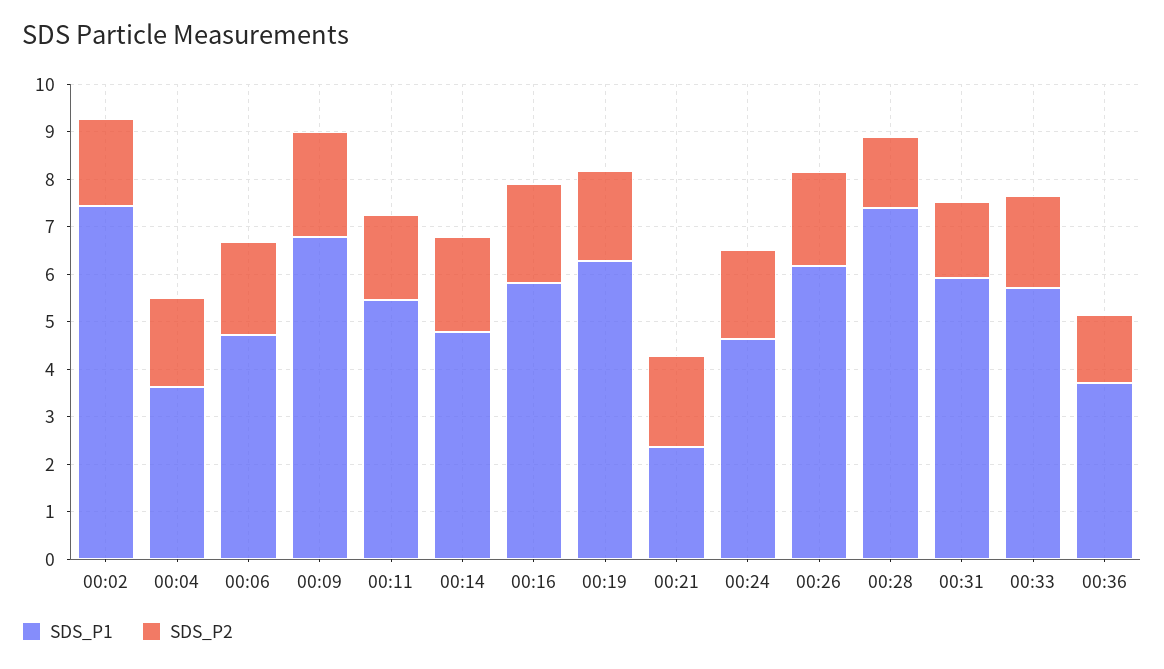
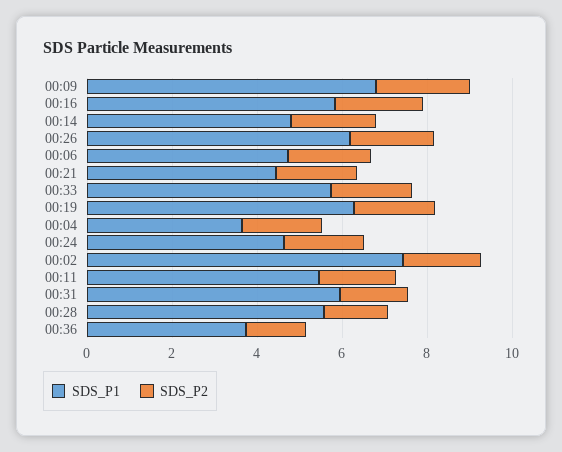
  {
    "SDS_P1": {
      "00:02": 7.4,
      "00:04": 3.6,
      "00:06": 4.8,
      "00:09": 6.8,
      "00:11": 5.4,
      "00:14": 4.8,
      "00:16": 5.8,
      "00:19": 6.2,
-     "00:21": 2.4,
+     "00:21": 4.5,
      "00:24": 4.6,
      "00:26": 6.2,
-     "00:28": 7.4,
+     "00:28": 5.5,
      "00:31": 6,
      "00:33": 5.8,
      "00:36": 3.8
    },
    "SDS_P2": {
      "00:02": 1.8,
      "00:04": 1.8,
      "00:06": 2,
      "00:09": 2.2,
      "00:11": 1.8,
      "00:14": 2,
      "00:16": 2,
      "00:19": 2,
      "00:21": 2,
      "00:24": 1.8,
      "00:26": 2,
      "00:28": 1.6,
      "00:31": 1.6,
      "00:33": 2,
      "00:36": 1.4
    }
  }

